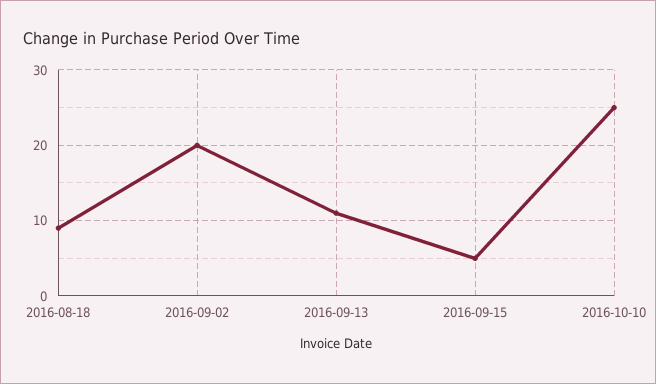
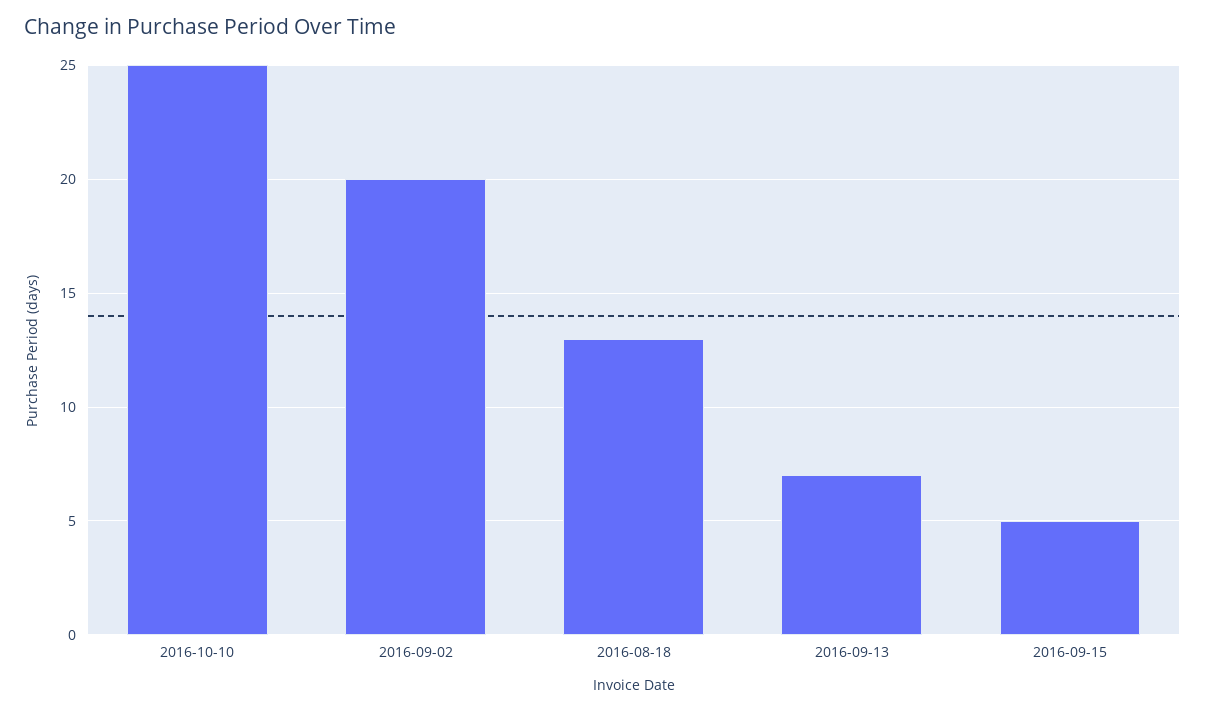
  {
-   "2016-08-18": 9,
+   "2016-08-18": 13,
    "2016-09-02": 20,
-   "2016-09-13": 11,
+   "2016-09-13": 7,
    "2016-09-15": 5,
    "2016-10-10": 25
  }

